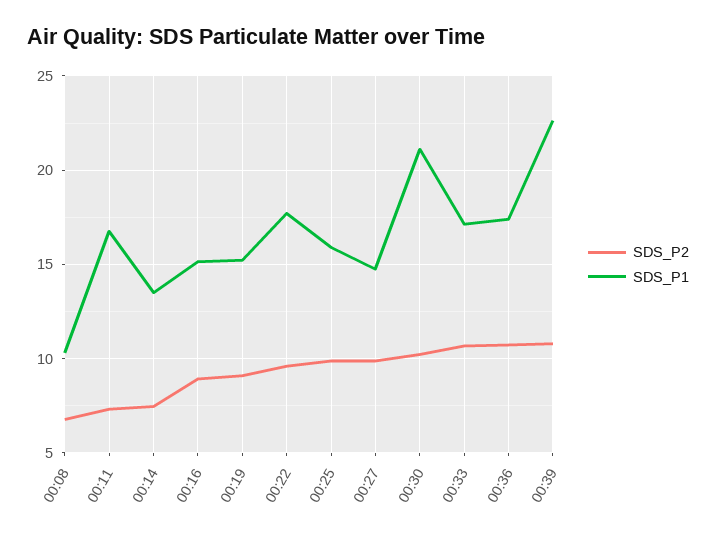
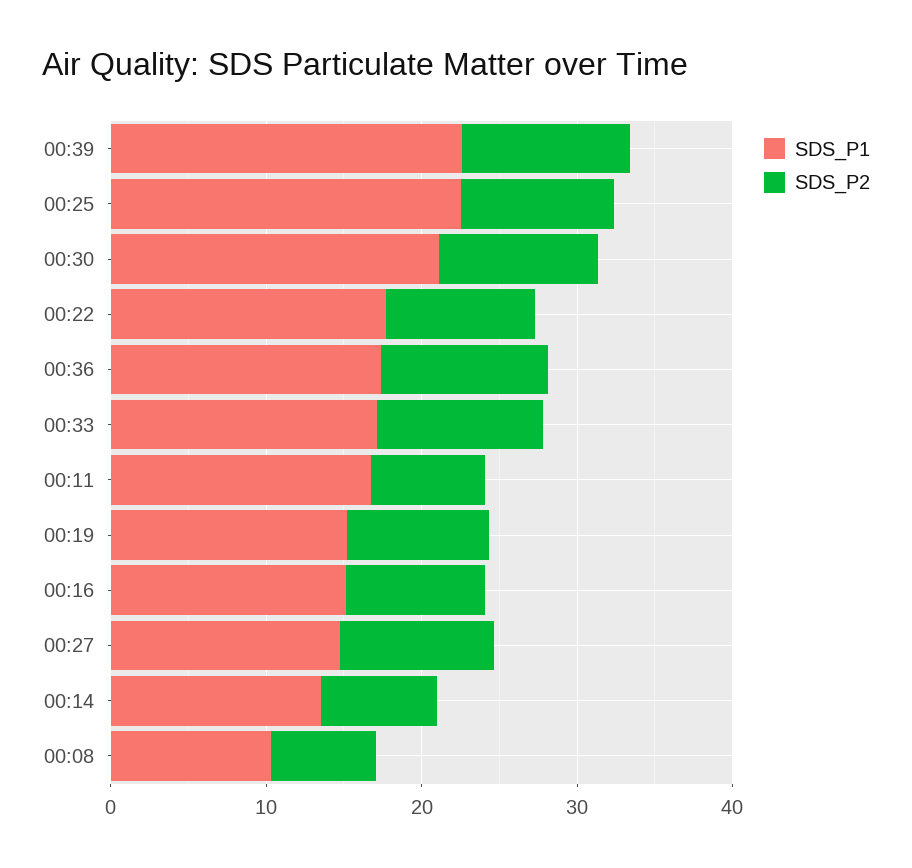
  {
    "SDS_P2": {
      "00:08": 7,
      "00:11": 7.5,
      "00:14": 7.5,
      "00:16": 9,
      "00:19": 9,
      "00:22": 9.5,
      "00:25": 10,
      "00:27": 10,
      "00:30": 10,
      "00:33": 10.5,
      "00:36": 10.5,
      "00:39": 11
    },
    "SDS_P1": {
      "00:08": 10.5,
      "00:11": 17,
      "00:14": 13.5,
      "00:16": 15,
      "00:19": 15,
      "00:22": 17.5,
-     "00:25": 16,
+     "00:25": 22,
      "00:27": 15,
      "00:30": 21,
      "00:33": 17,
      "00:36": 17.5,
      "00:39": 22.5
    }
  }

